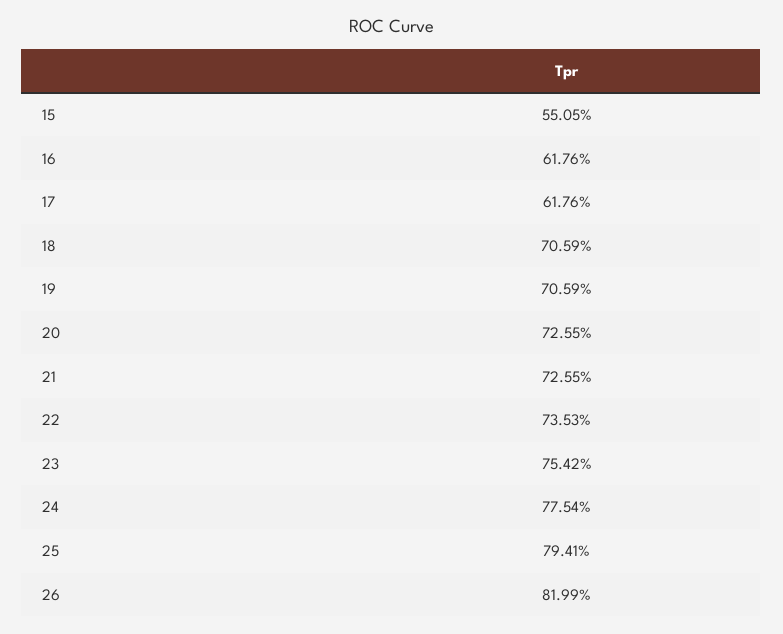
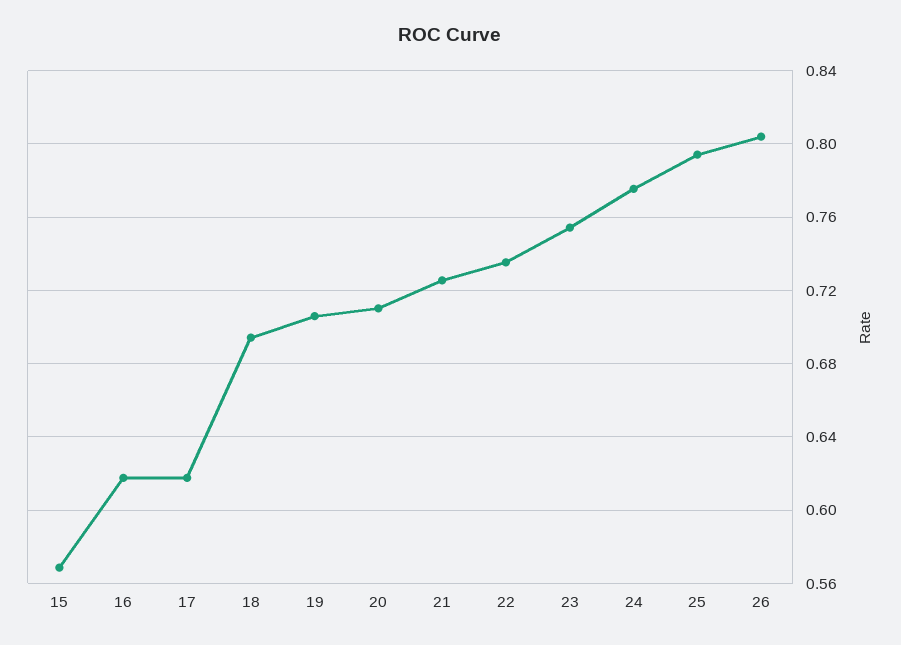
  {
-   "15": 0.5505,
+   "15": 0.57,
    "16": 0.6176,
    "17": 0.6176,
-   "18": 0.7059,
+   "18": 0.695,
    "19": 0.7059,
-   "20": 0.7255,
+   "20": 0.71,
    "21": 0.7255,
    "22": 0.7353,
    "23": 0.7542,
    "24": 0.7754,
    "25": 0.7941,
-   "26": 0.8199
+   "26": 0.805
  }

